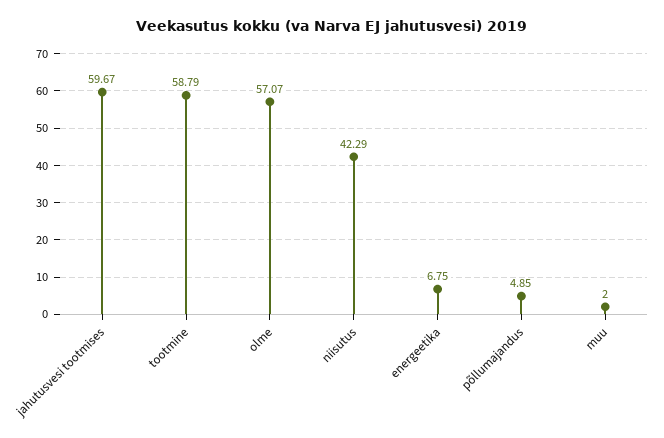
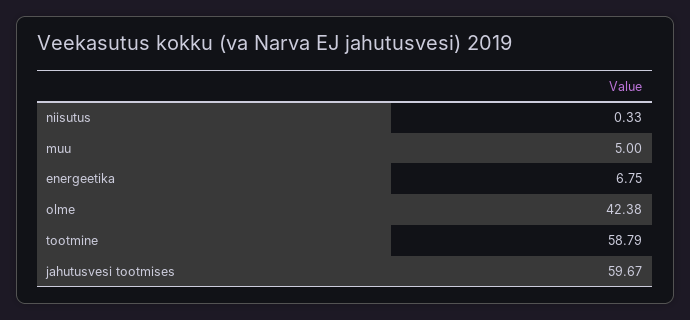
  {
    "jahutusvesi tootmises": 59.67,
    "tootmine": 58.79,
-   "olme": 57.07,
+   "olme": 42.38,
-   "niisutus": 42.29,
+   "niisutus": 0.33,
    "energeetika": 6.75,
-   "põllumajandus": 4.85,
-   "muu": 2
+   "muu": 5
  }

